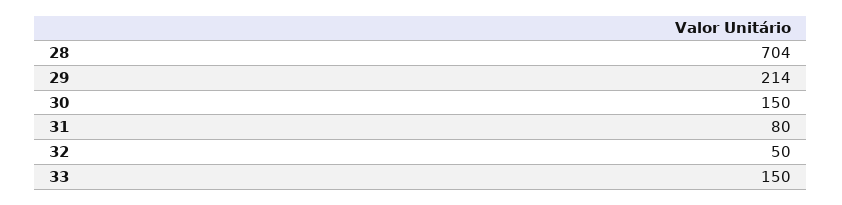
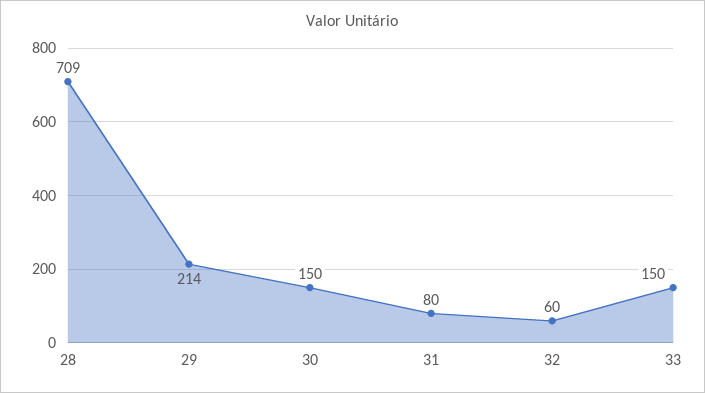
  {
-   "28": 704,
+   "28": 709,
    "29": 214,
    "30": 150,
    "31": 80,
-   "32": 50,
+   "32": 60,
    "33": 150
  }

